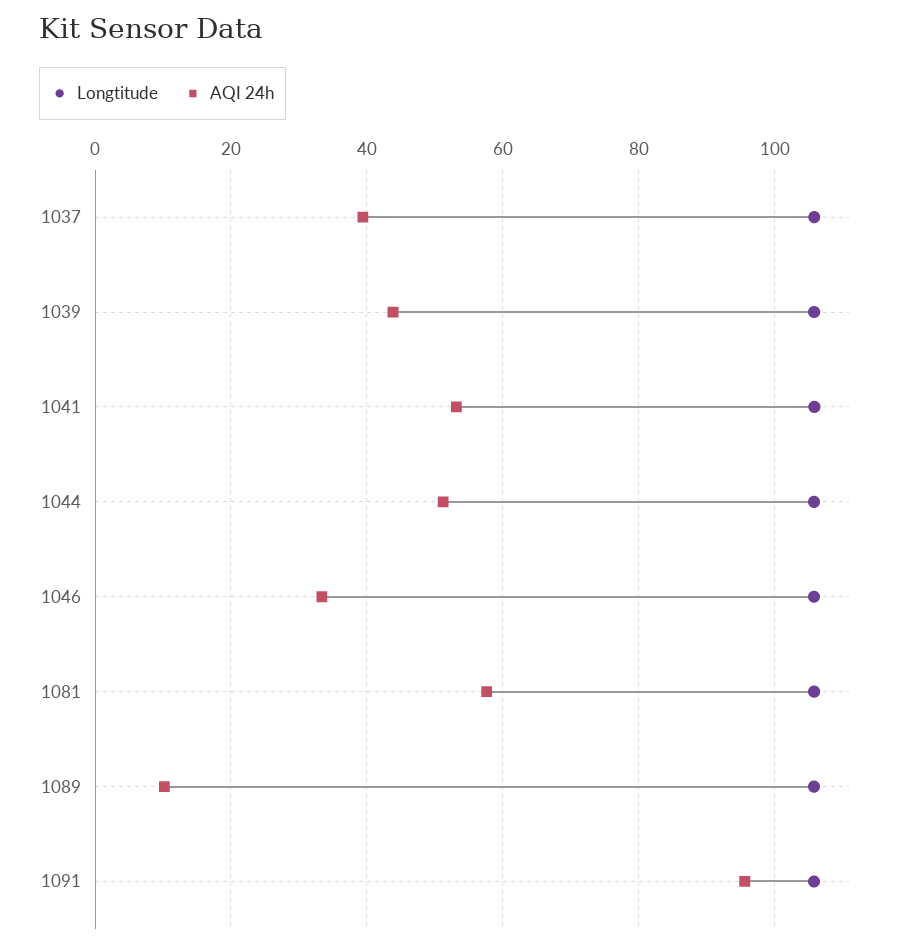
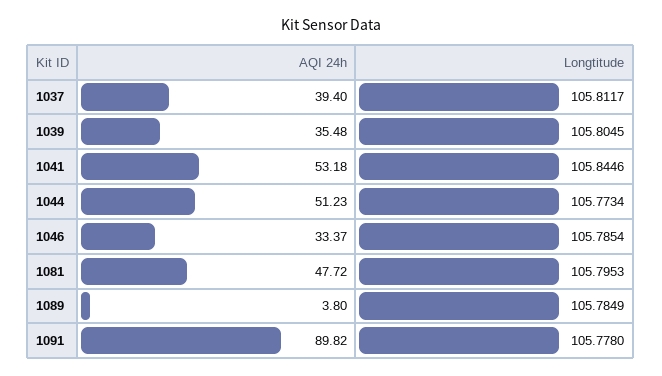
  {
    "Longtitude": {
      "1037": 105.8117,
      "1039": 105.8045,
      "1041": 105.8446,
      "1044": 105.7734,
      "1046": 105.7854,
      "1081": 105.7953,
      "1089": 105.7849,
      "1091": 105.778
    },
    "AQI 24h": {
      "1037": 39.4,
-     "1039": 44,
+     "1039": 35.48,
      "1041": 53.18,
      "1044": 51.23,
      "1046": 33.37,
-     "1081": 58,
+     "1081": 47.72,
-     "1089": 10,
+     "1089": 3.8,
-     "1091": 96
+     "1091": 89.82
    }
  }

